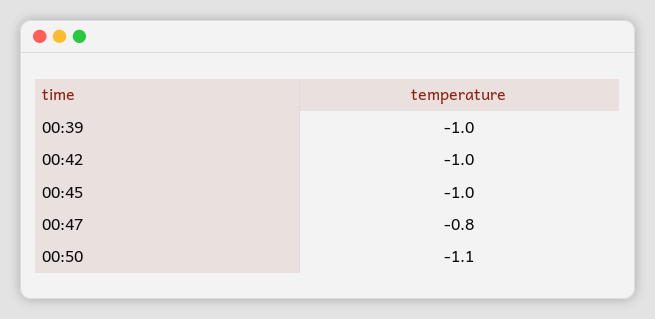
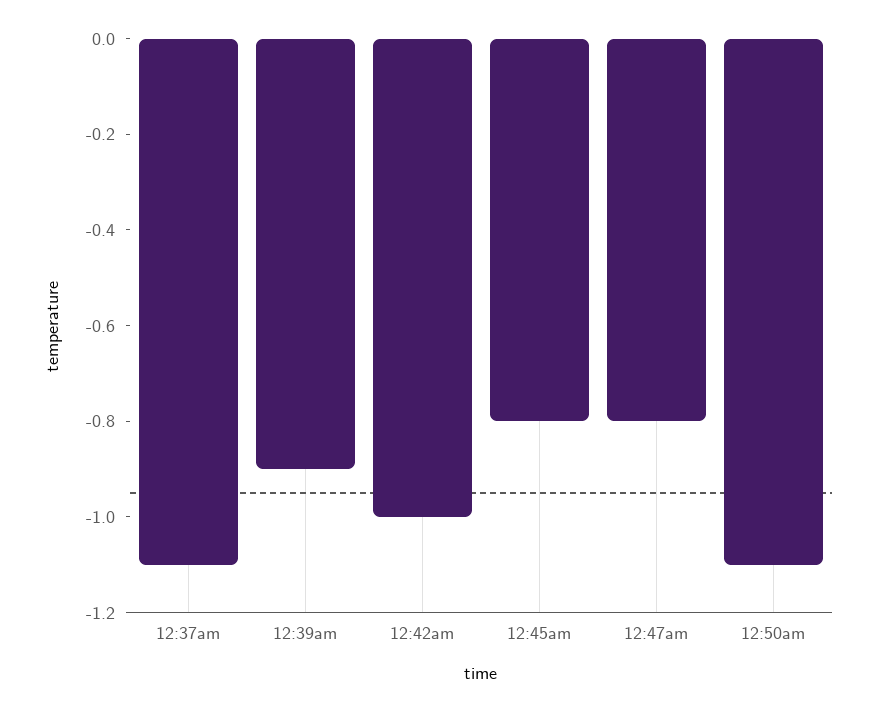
  {
-   "00:39": -1,
+   "00:39": -0.9,
    "00:42": -1,
-   "00:45": -1,
+   "00:45": -0.8,
    "00:47": -0.8,
-   "00:50": -1.1
+   "00:50": -1.1,
+   "12:37am": -1.1
  }

